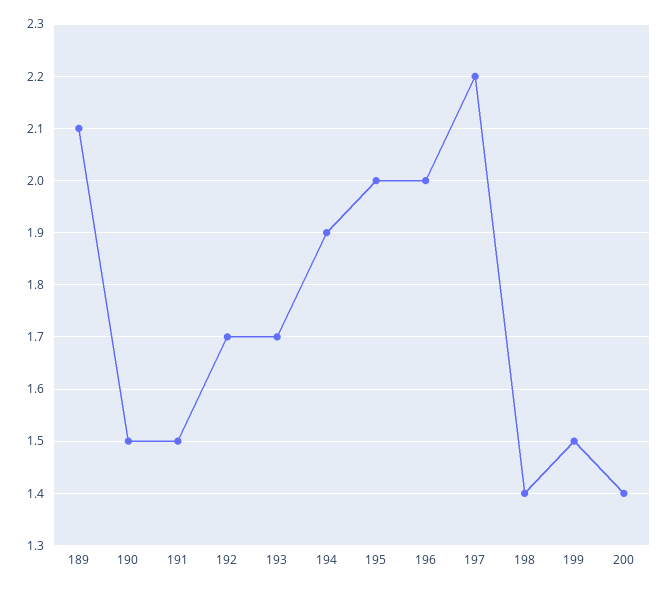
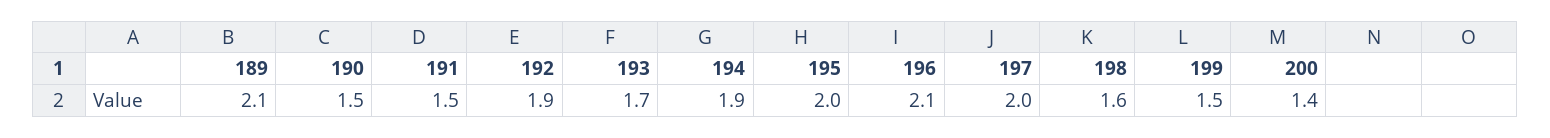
  {
    "189": 2.1,
    "190": 1.5,
    "191": 1.5,
-   "192": 1.7,
+   "192": 1.9,
    "193": 1.7,
    "194": 1.9,
    "195": 2,
-   "196": 2,
+   "196": 2.1,
-   "197": 2.2,
+   "197": 2,
-   "198": 1.4,
+   "198": 1.6,
    "199": 1.5,
    "200": 1.4
  }

